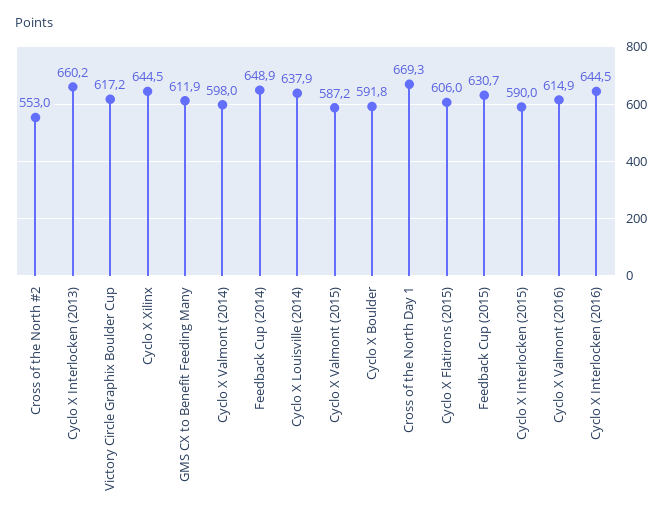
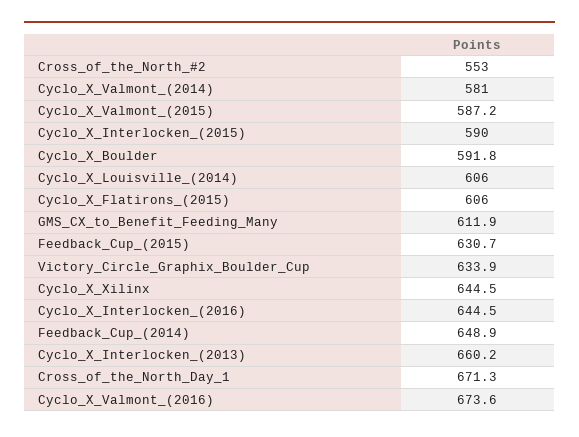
  {
    "Cross of the North #2": 553,
    "Cyclo X Interlocken (2013)": 660.2,
-   "Victory Circle Graphix Boulder Cup": 617.2,
+   "Victory Circle Graphix Boulder Cup": 633.9,
    "Cyclo X Xilinx": 644.5,
    "GMS CX to Benefit Feeding Many": 611.9,
-   "Cyclo X Valmont (2014)": 598,
+   "Cyclo X Valmont (2014)": 581,
    "Feedback Cup (2014)": 648.9,
-   "Cyclo X Louisville (2014)": 637.9,
+   "Cyclo X Louisville (2014)": 606,
    "Cyclo X Valmont (2015)": 587.2,
    "Cyclo X Boulder": 591.8,
-   "Cross of the North Day 1": 669.3,
+   "Cross of the North Day 1": 671.3,
    "Cyclo X Flatirons (2015)": 606,
    "Feedback Cup (2015)": 630.7,
    "Cyclo X Interlocken (2015)": 590,
-   "Cyclo X Valmont (2016)": 614.9,
+   "Cyclo X Valmont (2016)": 673.6,
    "Cyclo X Interlocken (2016)": 644.5
  }

